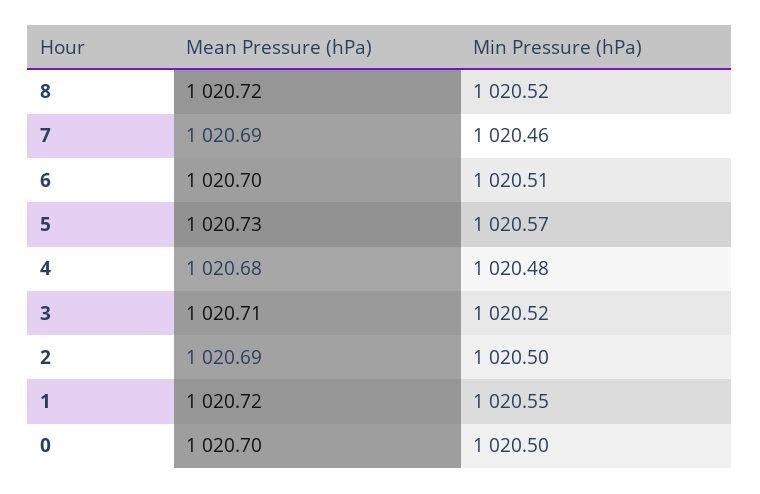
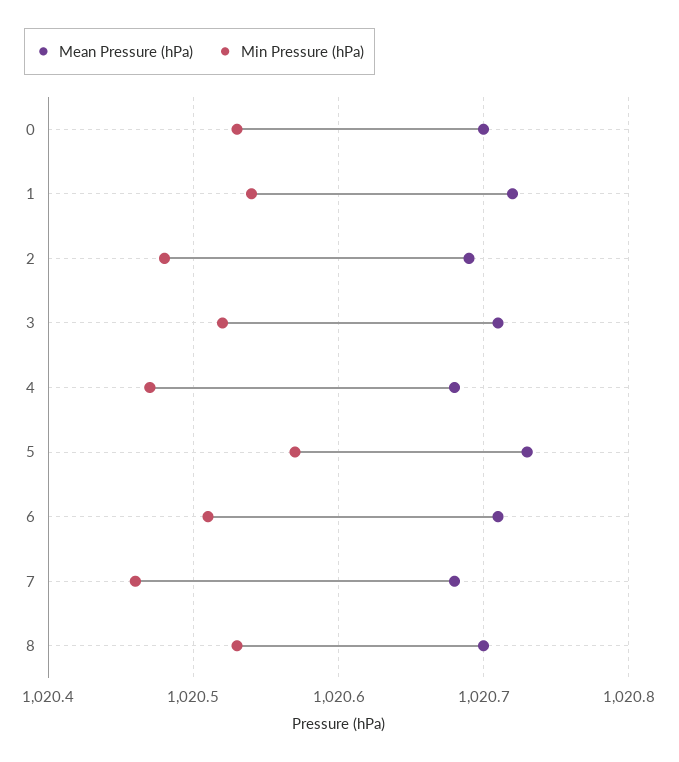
  {
    "Mean Pressure (hPa)": {
-     "8": 1020.72,
+     "8": 1020.7,
-     "7": 1020.69,
+     "7": 1020.68,
-     "6": 1020.7,
+     "6": 1020.71,
      "5": 1020.73,
      "4": 1020.68,
      "3": 1020.71,
      "2": 1020.69,
      "1": 1020.72,
      "0": 1020.7
    },
    "Min Pressure (hPa)": {
-     "8": 1020.52,
+     "8": 1020.53,
      "7": 1020.46,
      "6": 1020.51,
      "5": 1020.57,
-     "4": 1020.48,
+     "4": 1020.47,
      "3": 1020.52,
-     "2": 1020.5,
+     "2": 1020.48,
-     "1": 1020.55,
+     "1": 1020.54,
-     "0": 1020.5
+     "0": 1020.53
    }
  }

